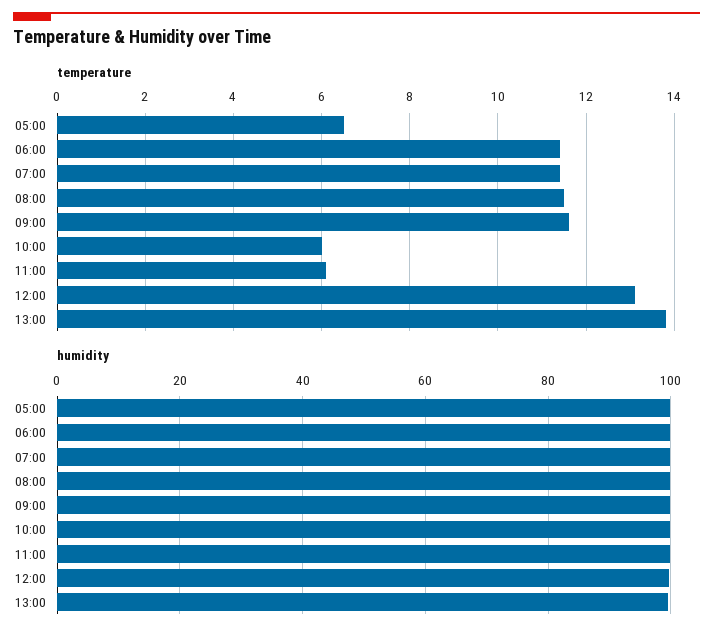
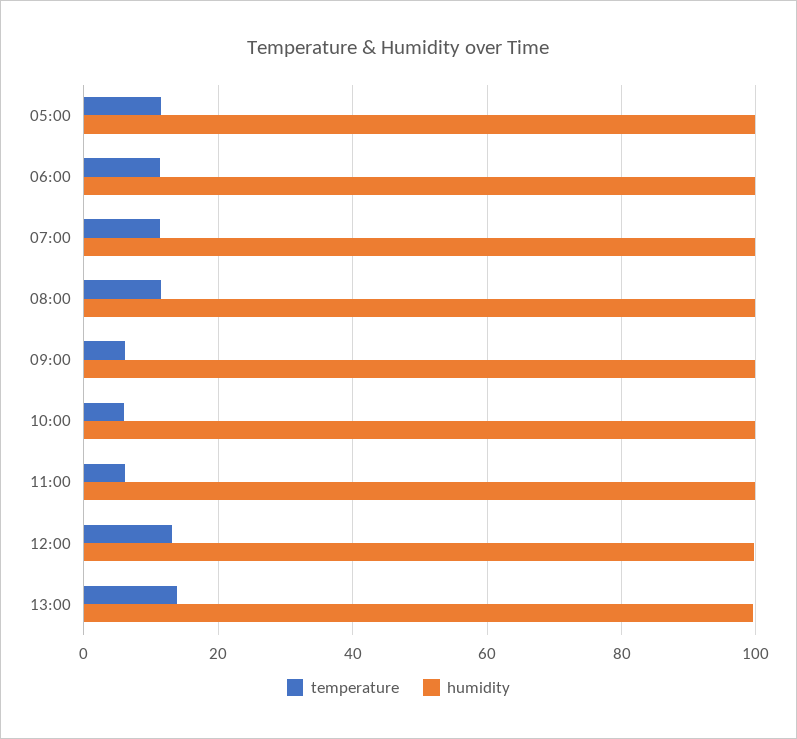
  {
    "temperature": {
-     "05:00": 6.5,
+     "05:00": 12,
      "06:00": 11.5,
      "07:00": 11.5,
      "08:00": 11.5,
-     "09:00": 11.5,
+     "09:00": 6,
      "10:00": 6,
      "11:00": 6,
      "12:00": 13,
      "13:00": 14
    },
    "humidity": {
      "05:00": 100,
      "06:00": 100,
      "07:00": 100,
      "08:00": 100,
      "09:00": 100,
      "10:00": 100,
      "11:00": 100,
      "12:00": 100,
      "13:00": 100
    }
  }

